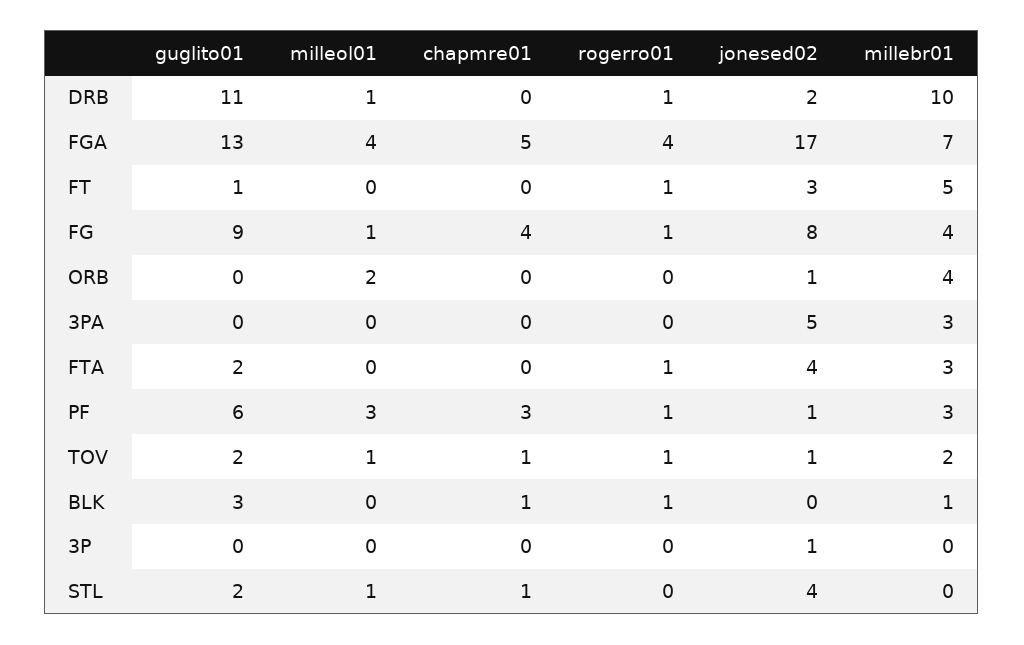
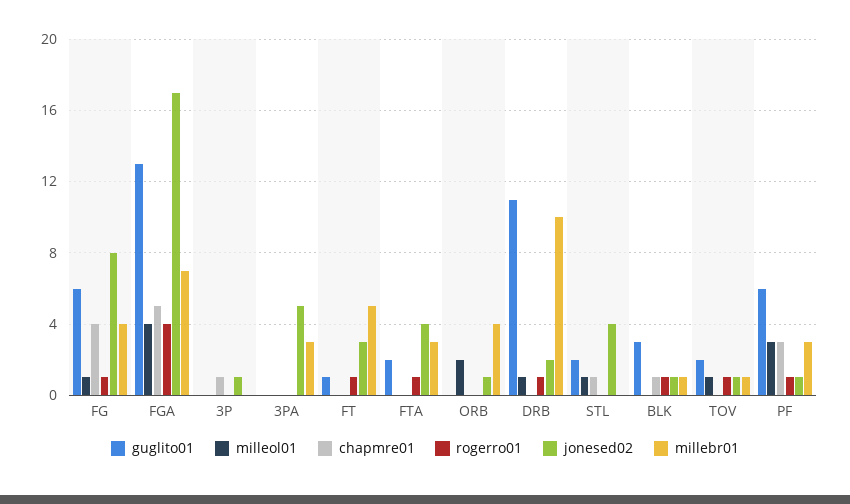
  {
    "guglito01": {
      "DRB": 11,
      "FGA": 13,
      "FT": 1,
-     "FG": 9,
+     "FG": 6,
      "ORB": 0,
      "3PA": 0,
      "FTA": 2,
      "PF": 6,
      "TOV": 2,
      "BLK": 3,
      "3P": 0,
      "STL": 2
    },
    "milleol01": {
      "DRB": 1,
      "FGA": 4,
      "FT": 0,
      "FG": 1,
      "ORB": 2,
      "3PA": 0,
      "FTA": 0,
      "PF": 3,
      "TOV": 1,
      "BLK": 0,
      "3P": 0,
      "STL": 1
    },
    "chapmre01": {
      "DRB": 0,
      "FGA": 5,
      "FT": 0,
      "FG": 4,
      "ORB": 0,
      "3PA": 0,
      "FTA": 0,
      "PF": 3,
-     "TOV": 1,
+     "TOV": 0,
      "BLK": 1,
-     "3P": 0,
+     "3P": 1,
      "STL": 1
    },
    "rogerro01": {
      "DRB": 1,
      "FGA": 4,
      "FT": 1,
      "FG": 1,
      "ORB": 0,
      "3PA": 0,
      "FTA": 1,
      "PF": 1,
      "TOV": 1,
      "BLK": 1,
      "3P": 0,
      "STL": 0
    },
    "jonesed02": {
      "DRB": 2,
      "FGA": 17,
      "FT": 3,
      "FG": 8,
      "ORB": 1,
      "3PA": 5,
      "FTA": 4,
      "PF": 1,
      "TOV": 1,
-     "BLK": 0,
+     "BLK": 1,
      "3P": 1,
      "STL": 4
    },
    "millebr01": {
      "DRB": 10,
      "FGA": 7,
      "FT": 5,
      "FG": 4,
      "ORB": 4,
      "3PA": 3,
      "FTA": 3,
      "PF": 3,
-     "TOV": 2,
+     "TOV": 1,
      "BLK": 1,
      "3P": 0,
      "STL": 0
    }
  }

